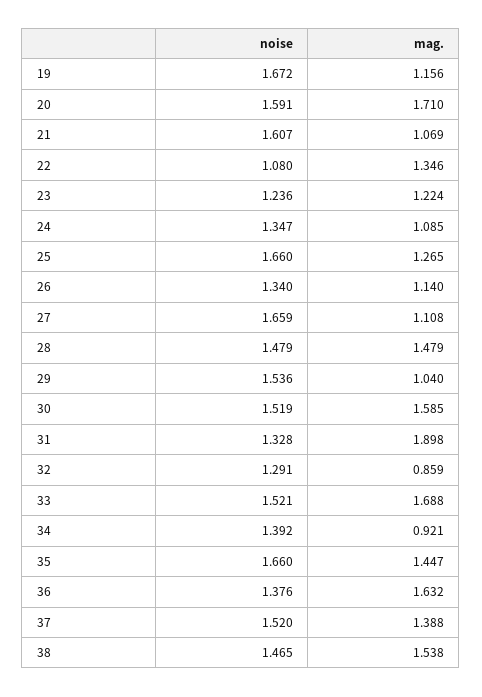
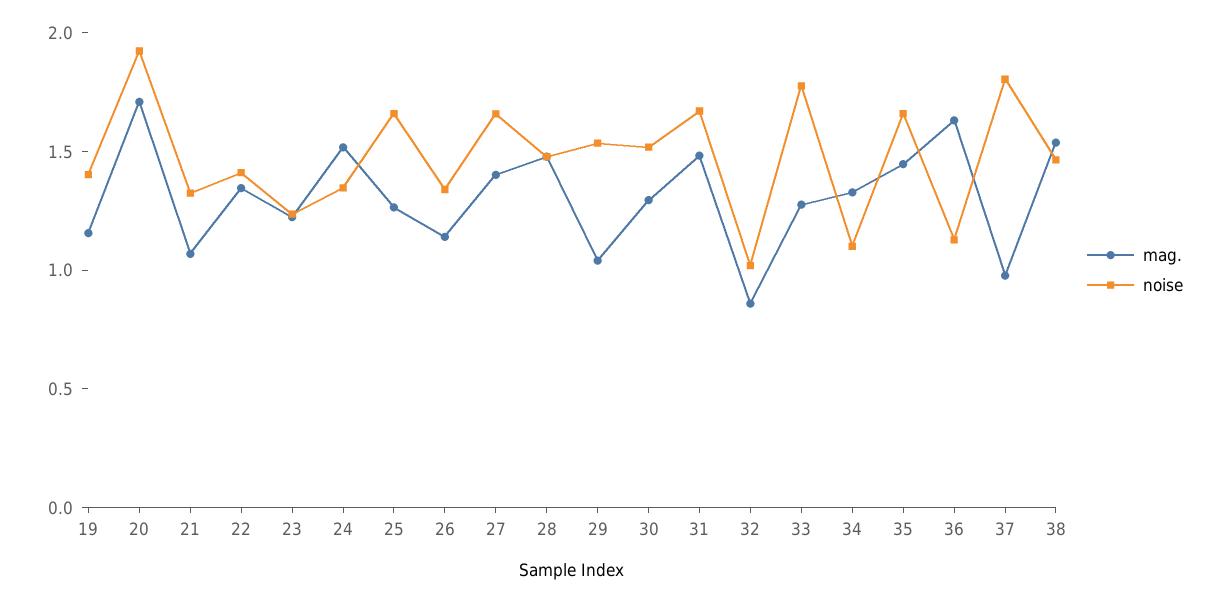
  {
    "noise": {
-     "19": 1.672,
+     "19": 1.4,
-     "20": 1.591,
+     "20": 1.9,
-     "21": 1.607,
+     "21": 1.3,
-     "22": 1.08,
+     "22": 1.4,
      "23": 1.236,
      "24": 1.347,
      "25": 1.66,
      "26": 1.34,
      "27": 1.659,
      "28": 1.479,
      "29": 1.536,
      "30": 1.519,
-     "31": 1.328,
+     "31": 1.7,
-     "32": 1.291,
+     "32": 1,
-     "33": 1.521,
+     "33": 1.8,
-     "34": 1.392,
+     "34": 1.1,
      "35": 1.66,
-     "36": 1.376,
+     "36": 1.1,
-     "37": 1.52,
+     "37": 1.8,
      "38": 1.465
    },
    "mag.": {
      "19": 1.156,
      "20": 1.71,
      "21": 1.069,
      "22": 1.346,
      "23": 1.224,
-     "24": 1.085,
+     "24": 1.5,
      "25": 1.265,
      "26": 1.14,
-     "27": 1.108,
+     "27": 1.4,
      "28": 1.479,
      "29": 1.04,
-     "30": 1.585,
+     "30": 1.3,
-     "31": 1.898,
+     "31": 1.5,
      "32": 0.859,
-     "33": 1.688,
+     "33": 1.3,
-     "34": 0.921,
+     "34": 1.3,
      "35": 1.447,
      "36": 1.632,
-     "37": 1.388,
+     "37": 1,
      "38": 1.538
    }
  }

